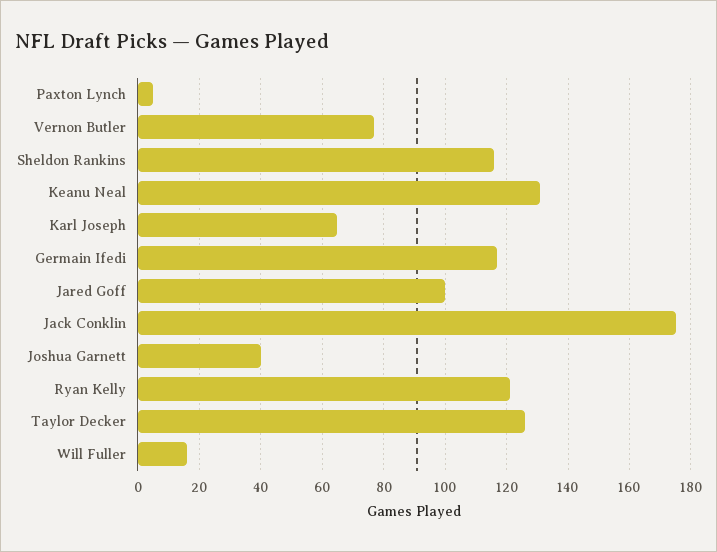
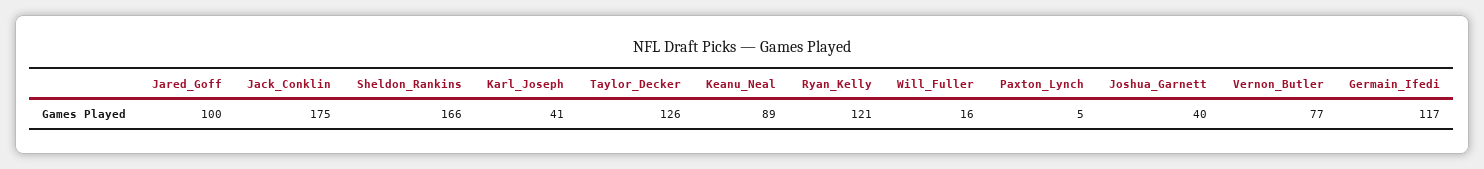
  {
    "Paxton Lynch": 5,
    "Vernon Butler": 77,
-   "Sheldon Rankins": 115,
+   "Sheldon Rankins": 166,
-   "Keanu Neal": 130,
+   "Keanu Neal": 89,
-   "Karl Joseph": 65,
+   "Karl Joseph": 41,
    "Germain Ifedi": 117,
    "Jared Goff": 100,
    "Jack Conklin": 175,
    "Joshua Garnett": 40,
    "Ryan Kelly": 121,
    "Taylor Decker": 126,
    "Will Fuller": 16
  }

